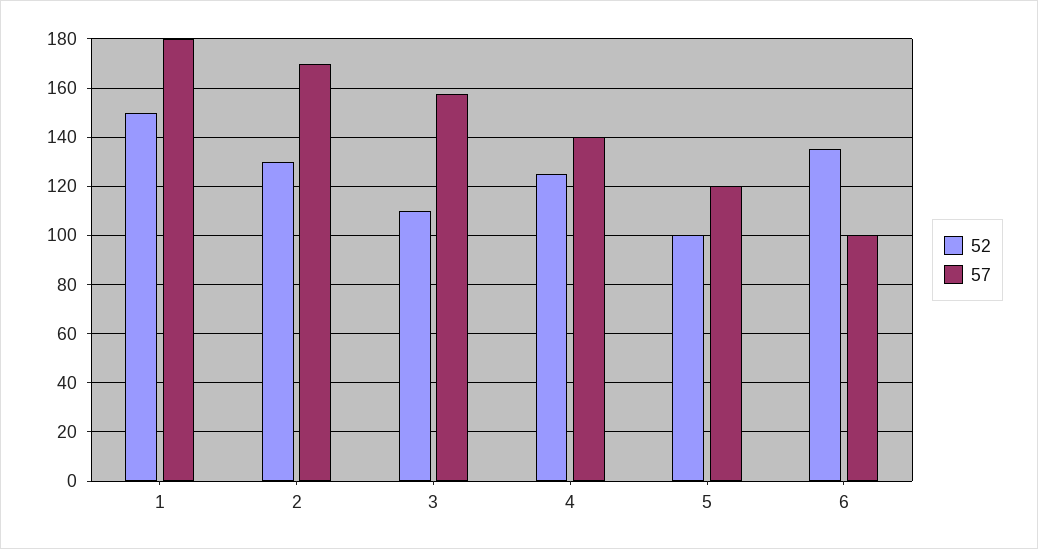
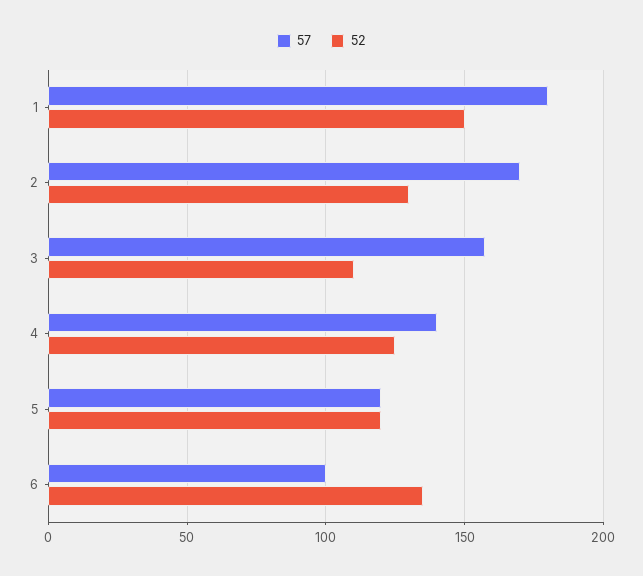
  {
    "52": {
      "1": 150,
      "2": 130,
      "3": 110,
      "4": 125,
-     "5": 100,
+     "5": 120,
      "6": 135
    },
    "57": {
      "1": 180,
      "2": 170,
      "3": 157.5,
      "4": 140,
      "5": 120,
      "6": 100
    }
  }

